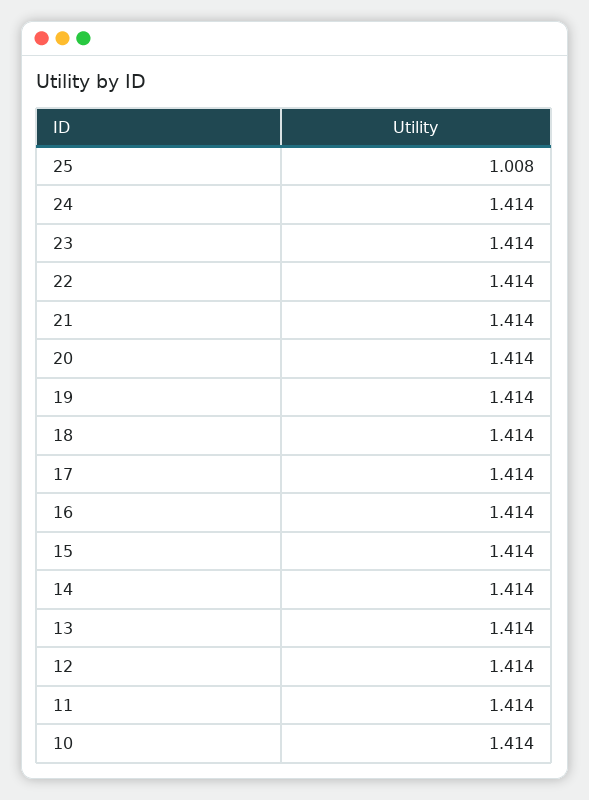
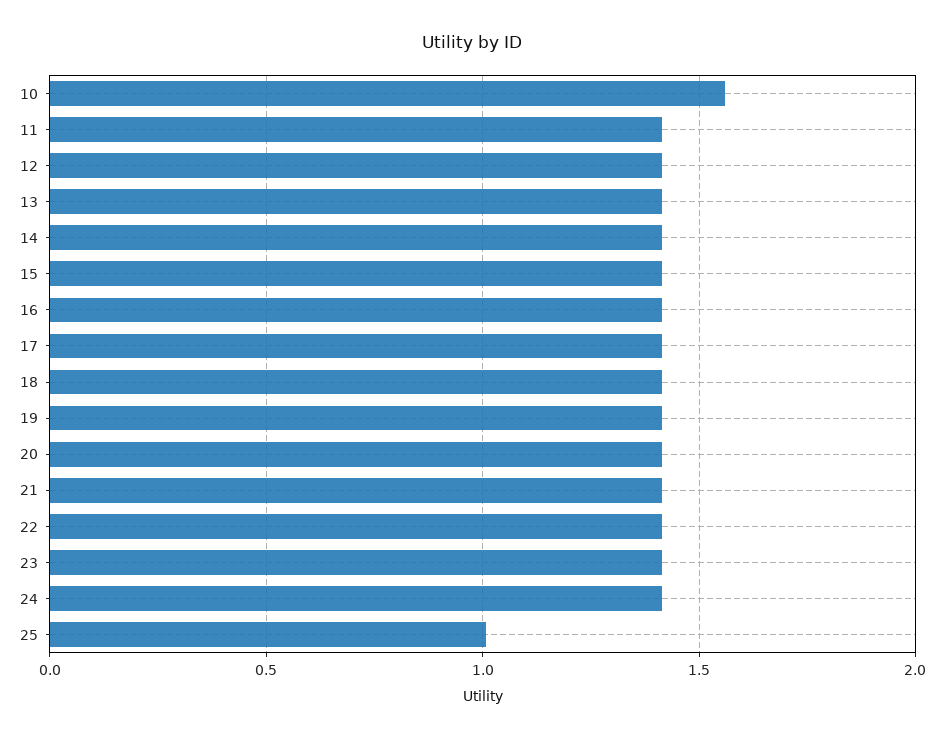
  {
    "25": 1.008,
    "24": 1.414,
    "23": 1.414,
    "22": 1.414,
    "21": 1.414,
    "20": 1.414,
    "19": 1.414,
    "18": 1.414,
    "17": 1.414,
    "16": 1.414,
    "15": 1.414,
    "14": 1.414,
    "13": 1.414,
    "12": 1.414,
    "11": 1.414,
-   "10": 1.414
+   "10": 1.55
  }

